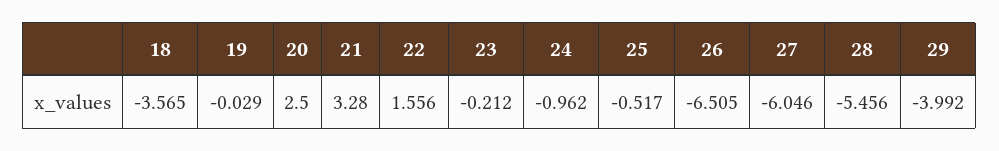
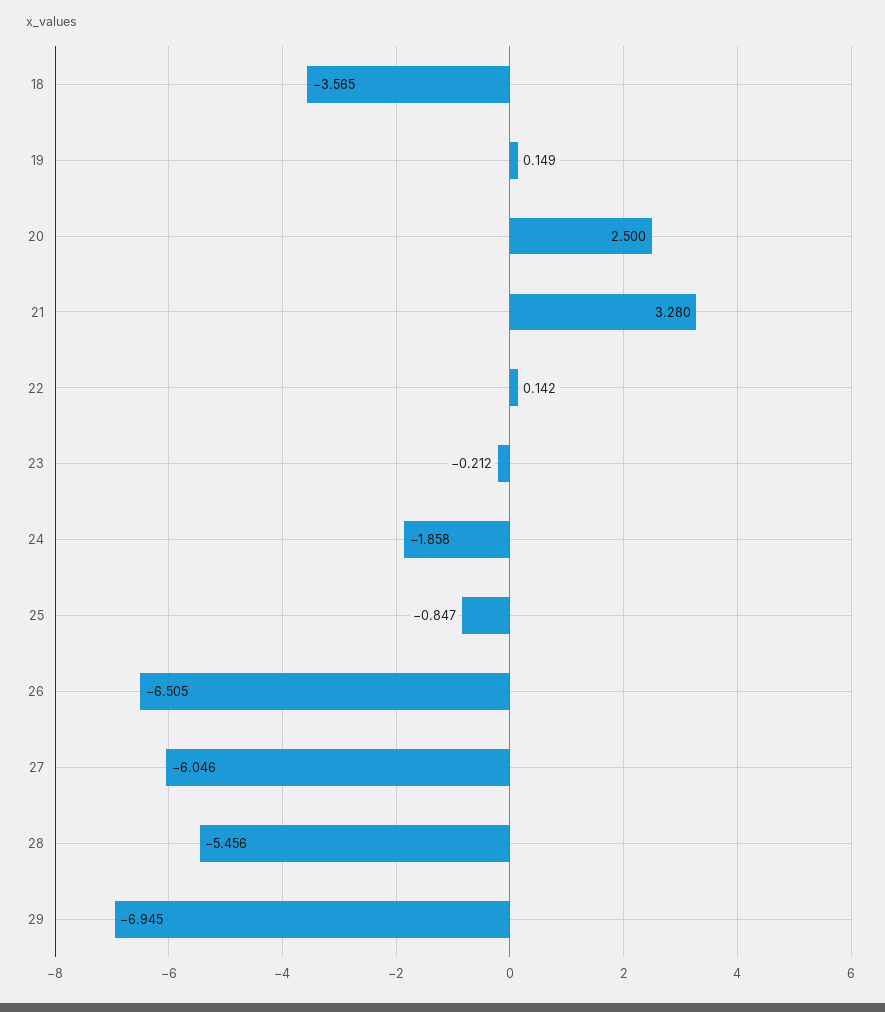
  {
    "18": -3.565,
-   "19": -0.029,
+   "19": 0.149,
    "20": 2.5,
    "21": 3.28,
-   "22": 1.556,
+   "22": 0.142,
    "23": -0.212,
-   "24": -0.962,
+   "24": -1.858,
-   "25": -0.517,
+   "25": -0.847,
    "26": -6.505,
    "27": -6.046,
    "28": -5.456,
-   "29": -3.992
+   "29": -6.945
  }

